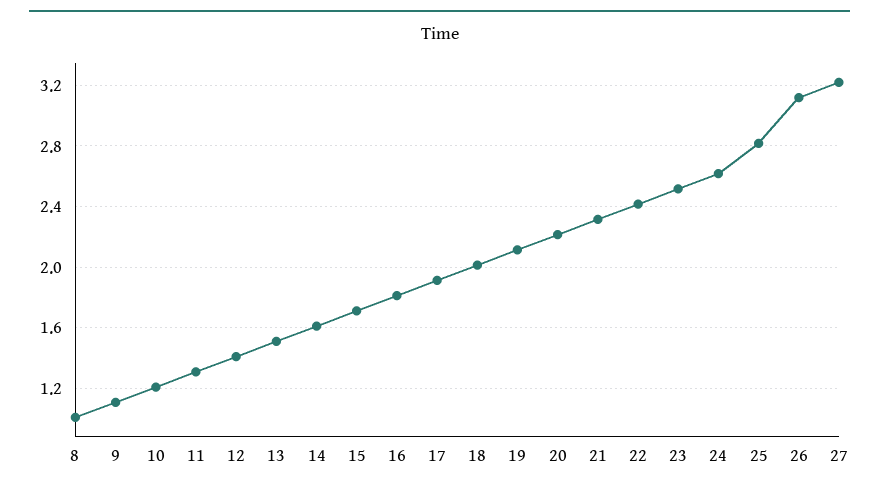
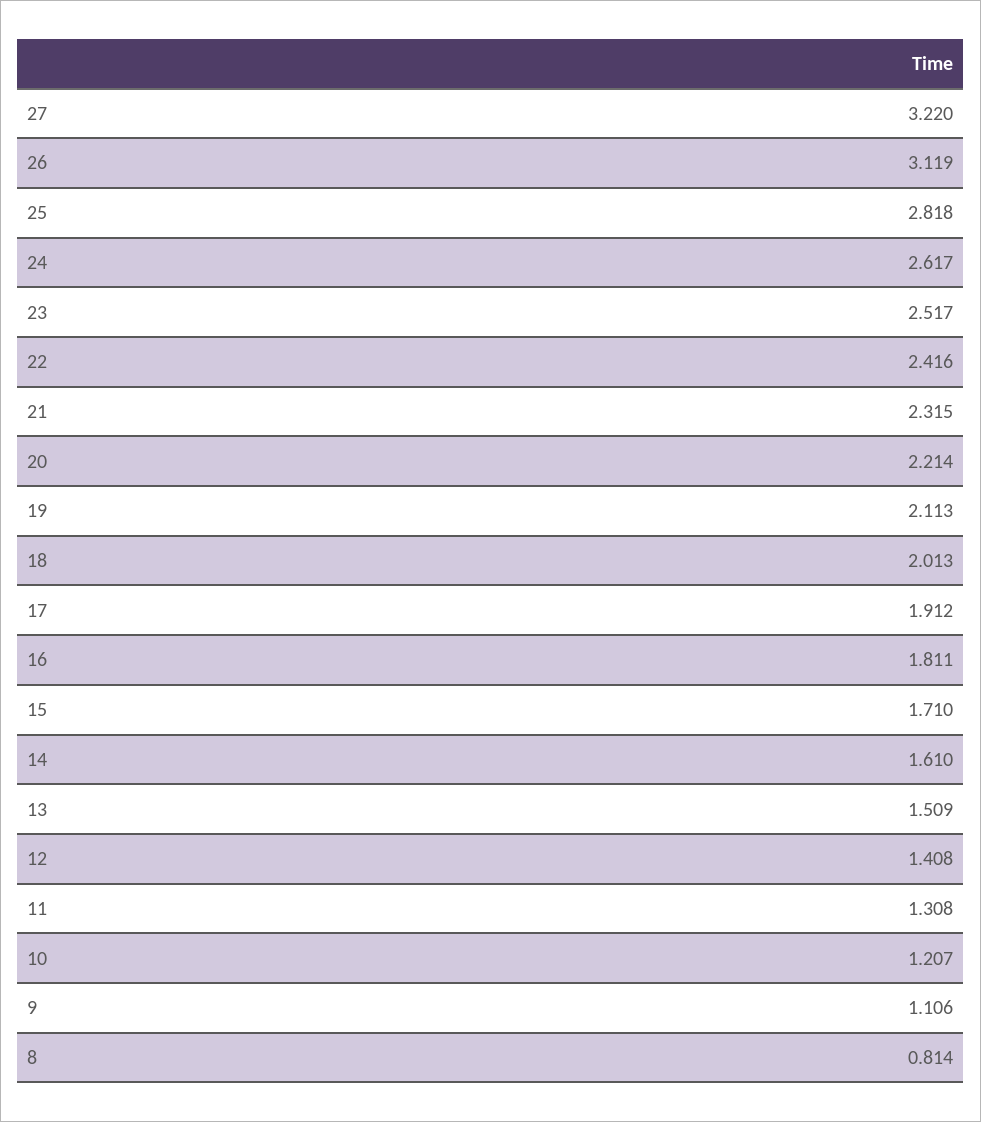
  {
-   "8": 1,
+   "8": 0.814,
    "9": 1.106,
    "10": 1.207,
    "11": 1.308,
    "12": 1.408,
    "13": 1.509,
    "14": 1.61,
    "15": 1.71,
    "16": 1.811,
    "17": 1.912,
    "18": 2.013,
    "19": 2.113,
    "20": 2.214,
    "21": 2.315,
    "22": 2.416,
    "23": 2.517,
    "24": 2.617,
    "25": 2.818,
    "26": 3.119,
    "27": 3.22
  }

